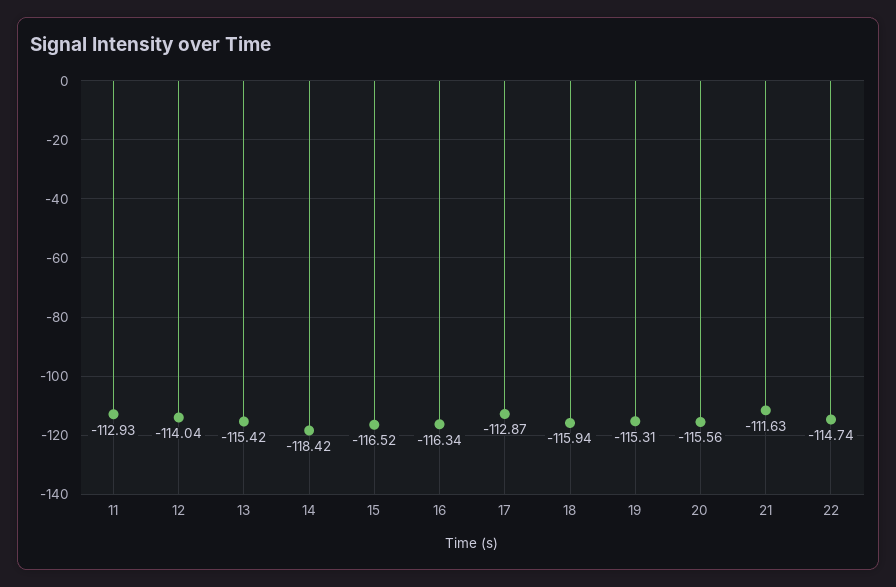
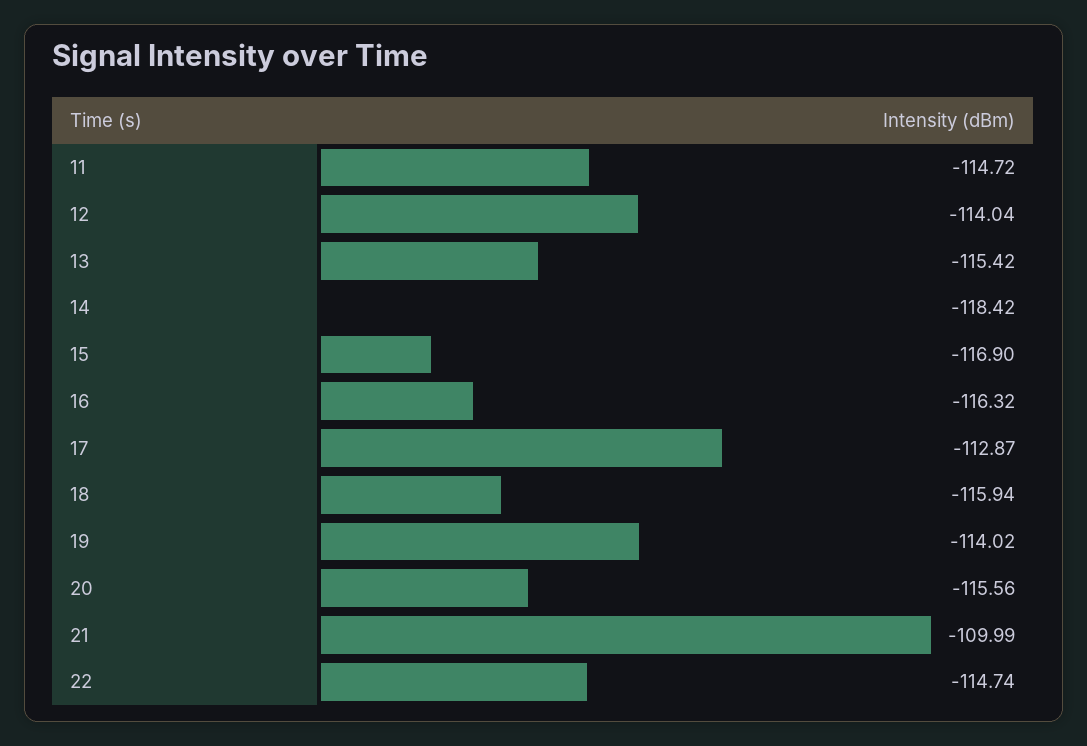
  {
-   "11": -112.93,
+   "11": -114.72,
    "12": -114.04,
    "13": -115.42,
    "14": -118.42,
-   "15": -116.52,
+   "15": -116.9,
-   "16": -116.34,
+   "16": -116.32,
    "17": -112.87,
    "18": -115.94,
-   "19": -115.31,
+   "19": -114.02,
    "20": -115.56,
-   "21": -111.63,
+   "21": -109.99,
    "22": -114.74
  }

